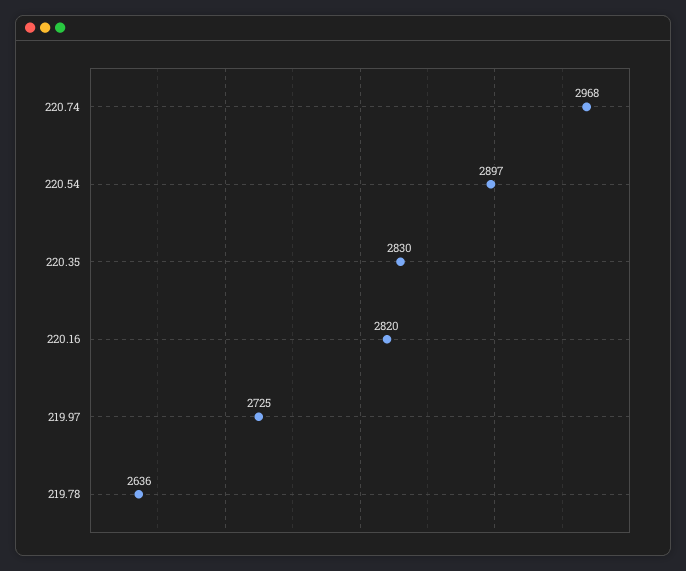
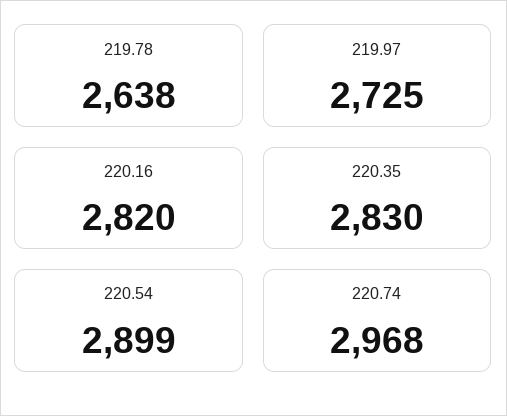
  {
    "220.74": 2968,
-   "220.54": 2897,
+   "220.54": 2899,
    "220.35": 2830,
    "220.16": 2820,
    "219.97": 2725,
-   "219.78": 2636
+   "219.78": 2638
  }

